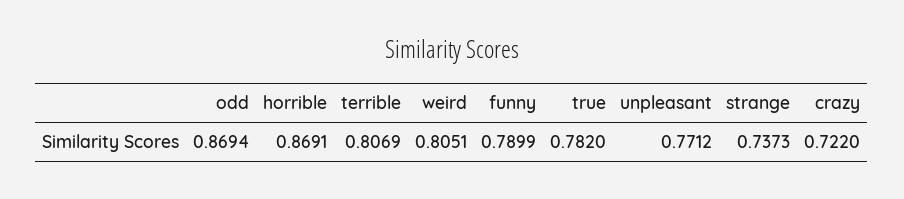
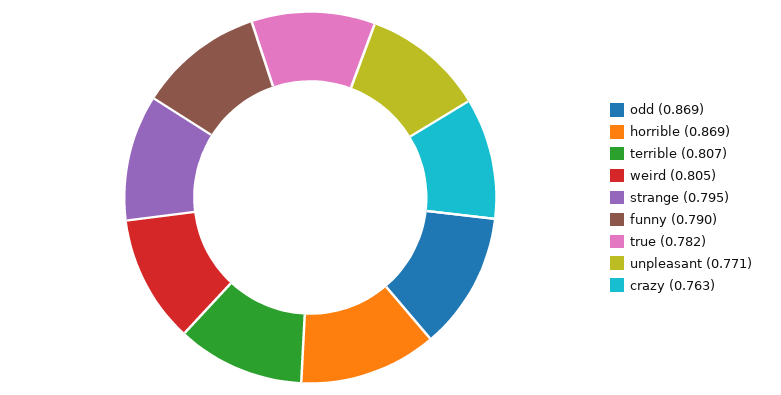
  {
    "odd": 0.8694,
    "horrible": 0.8691,
    "terrible": 0.8069,
    "weird": 0.8051,
    "funny": 0.7899,
    "true": 0.782,
    "unpleasant": 0.7712,
-   "strange": 0.7373,
+   "strange": 0.795,
-   "crazy": 0.722
+   "crazy": 0.763
  }

